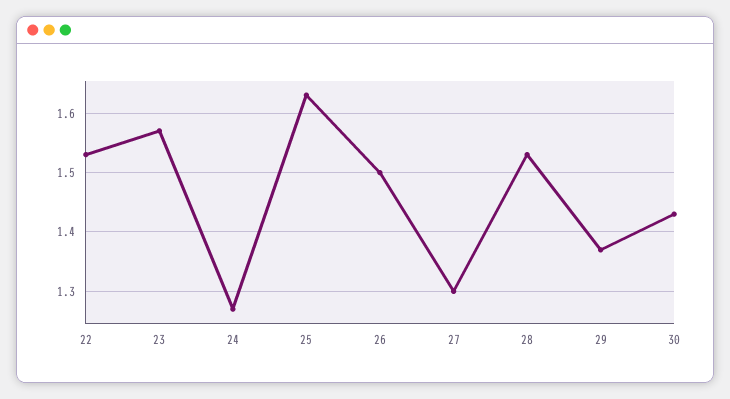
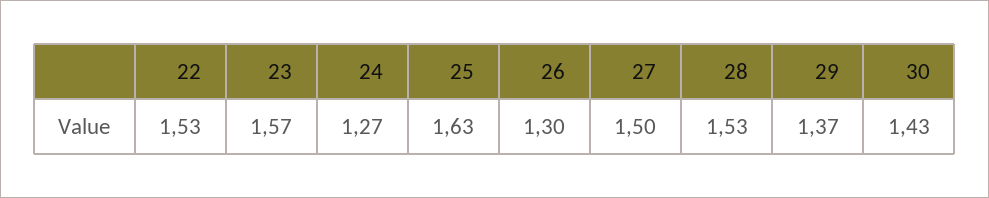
  {
    "22": 1.53,
    "23": 1.57,
    "24": 1.27,
    "25": 1.63,
-   "26": 1.5,
+   "26": 1.3,
-   "27": 1.3,
+   "27": 1.5,
    "28": 1.53,
    "29": 1.37,
    "30": 1.43
  }

